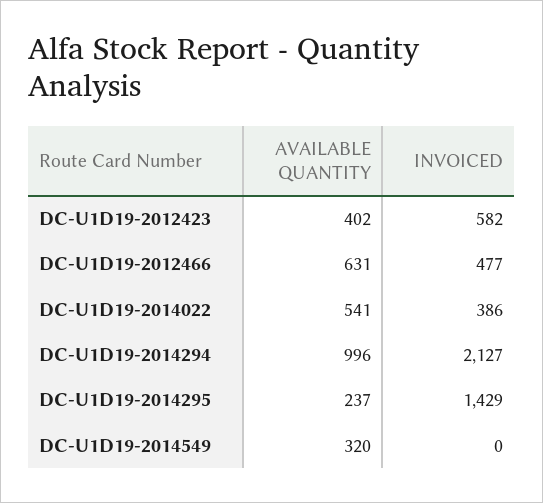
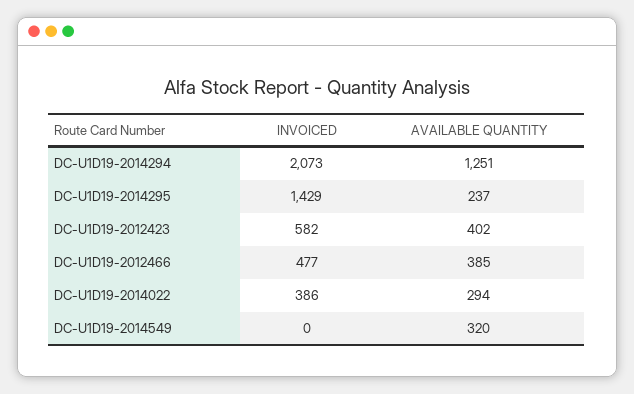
  {
    "AVAILABLE QUANTITY": {
      "DC-U1D19-2012423": 402,
-     "DC-U1D19-2012466": 631,
+     "DC-U1D19-2012466": 385,
-     "DC-U1D19-2014022": 541,
+     "DC-U1D19-2014022": 294,
-     "DC-U1D19-2014294": 996,
+     "DC-U1D19-2014294": 1251,
      "DC-U1D19-2014295": 237,
      "DC-U1D19-2014549": 320
    },
    "INVOICED": {
      "DC-U1D19-2012423": 582,
      "DC-U1D19-2012466": 477,
      "DC-U1D19-2014022": 386,
-     "DC-U1D19-2014294": 2127,
+     "DC-U1D19-2014294": 2073,
      "DC-U1D19-2014295": 1429,
      "DC-U1D19-2014549": 0
    }
  }

